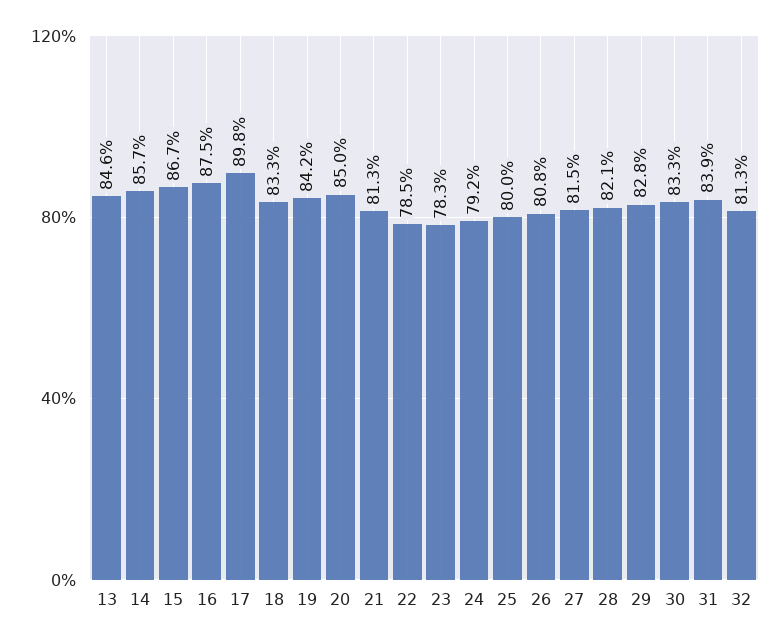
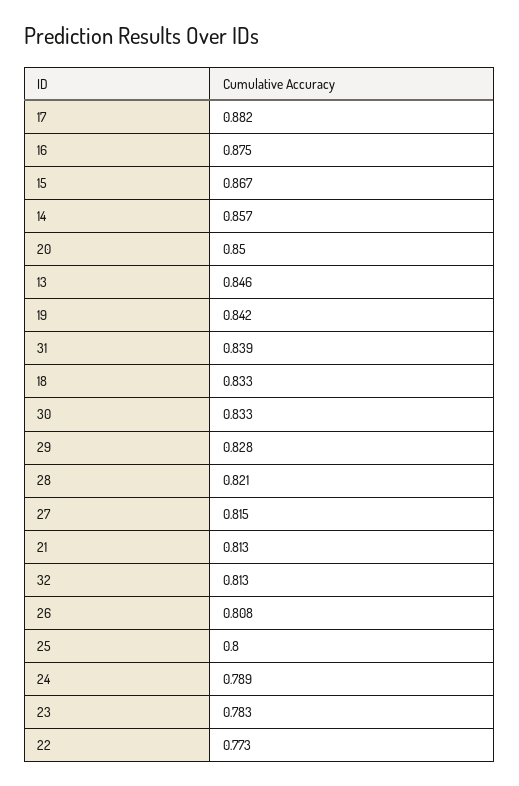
  {
    "13": 0.846,
    "14": 0.857,
    "15": 0.867,
    "16": 0.875,
-   "17": 0.898,
+   "17": 0.882,
    "18": 0.833,
    "19": 0.842,
    "20": 0.85,
    "21": 0.813,
-   "22": 0.785,
+   "22": 0.773,
    "23": 0.783,
-   "24": 0.792,
+   "24": 0.789,
    "25": 0.8,
    "26": 0.808,
    "27": 0.815,
    "28": 0.821,
    "29": 0.828,
    "30": 0.833,
    "31": 0.839,
    "32": 0.813
  }

